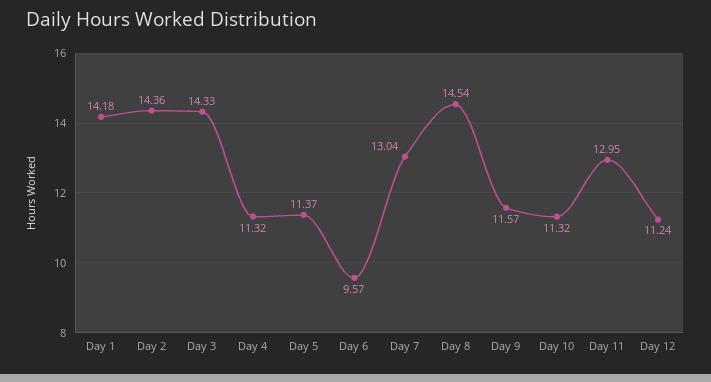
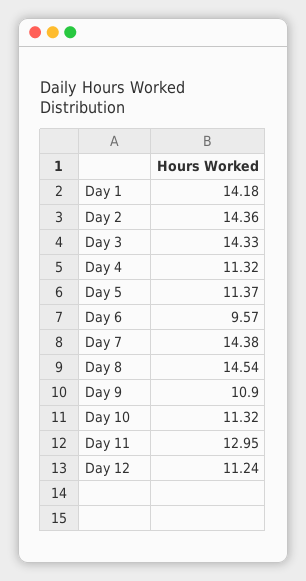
  {
    "Day 1": 14.18,
    "Day 2": 14.36,
    "Day 3": 14.33,
    "Day 4": 11.32,
    "Day 5": 11.37,
    "Day 6": 9.57,
-   "Day 7": 13.04,
+   "Day 7": 14.38,
    "Day 8": 14.54,
-   "Day 9": 11.57,
+   "Day 9": 10.9,
    "Day 10": 11.32,
    "Day 11": 12.95,
    "Day 12": 11.24
  }

